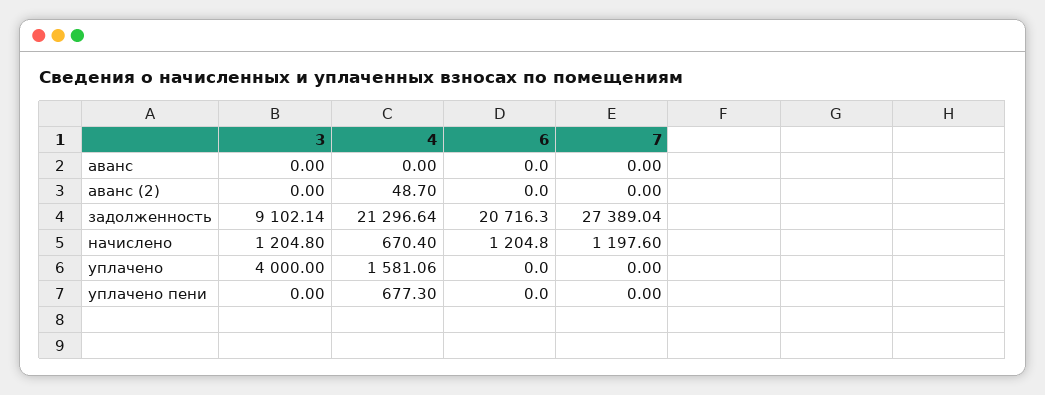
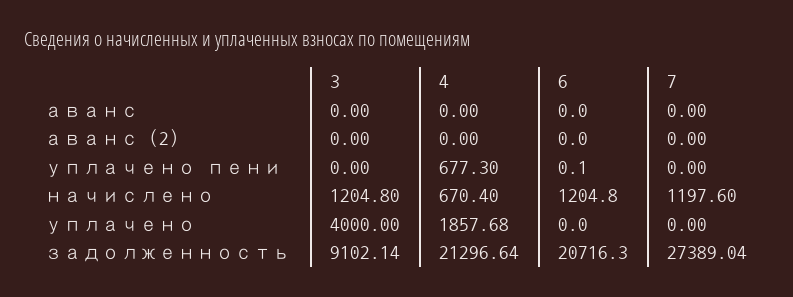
  {
    "3": {
      "аванс": 0,
      "аванс (2)": 0,
      "задолженность": 9102.14,
      "начислено": 1204.8,
      "уплачено": 4000,
      "уплачено пени": 0
    },
    "4": {
      "аванс": 0,
-     "аванс (2)": 48.7,
+     "аванс (2)": 0,
      "задолженность": 21296.64,
      "начислено": 670.4,
-     "уплачено": 1581.06,
+     "уплачено": 1857.68,
      "уплачено пени": 677.3
    },
    "6": {
      "аванс": 0,
      "аванс (2)": 0,
      "задолженность": 20716.3,
      "начислено": 1204.8,
      "уплачено": 0,
-     "уплачено пени": 0
+     "уплачено пени": 0.1
    },
    "7": {
      "аванс": 0,
      "аванс (2)": 0,
      "задолженность": 27389.04,
      "начислено": 1197.6,
      "уплачено": 0,
      "уплачено пени": 0
    }
  }

